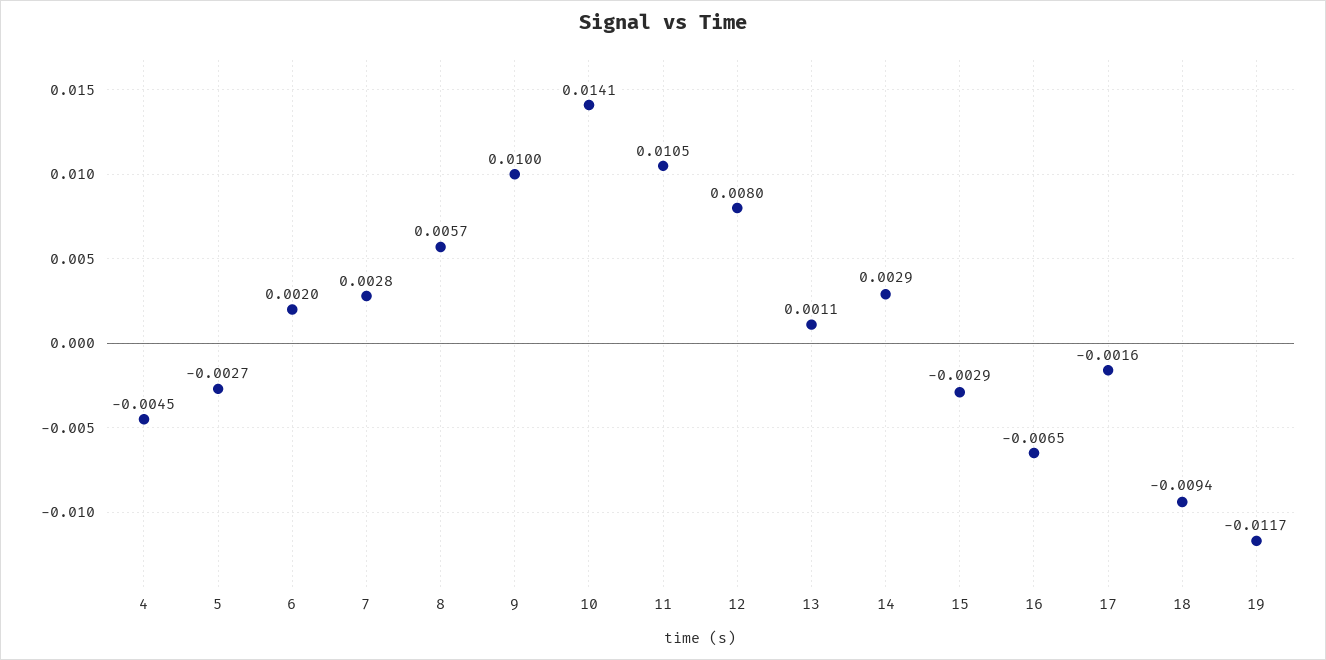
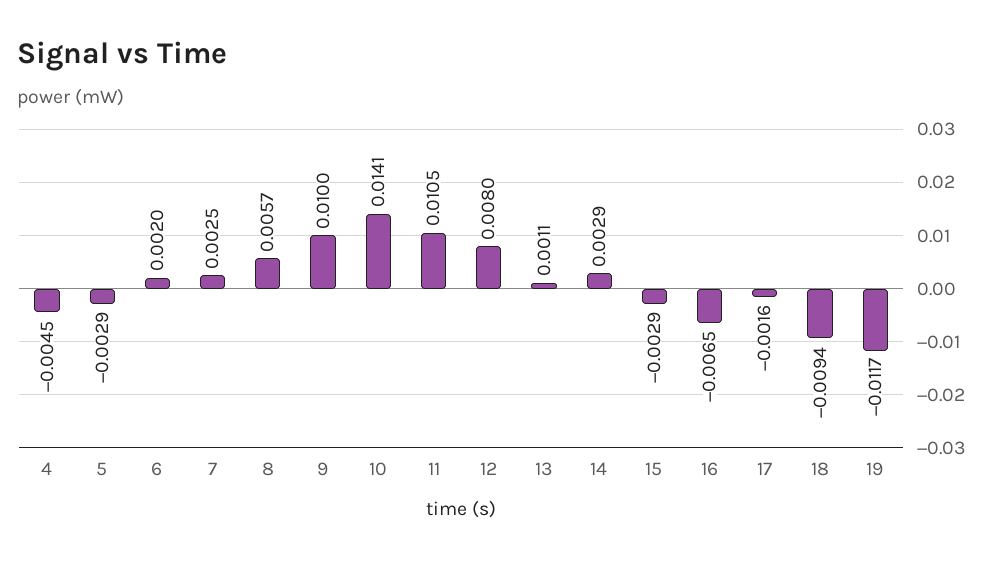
  {
    "4": -0.0045,
-   "5": -0.0027,
+   "5": -0.0029,
    "6": 0.002,
-   "7": 0.0028,
+   "7": 0.0025,
    "8": 0.0057,
    "9": 0.01,
    "10": 0.0141,
    "11": 0.0105,
    "12": 0.008,
    "13": 0.0011,
    "14": 0.0029,
    "15": -0.0029,
    "16": -0.0065,
    "17": -0.0016,
    "18": -0.0094,
    "19": -0.0117
  }

